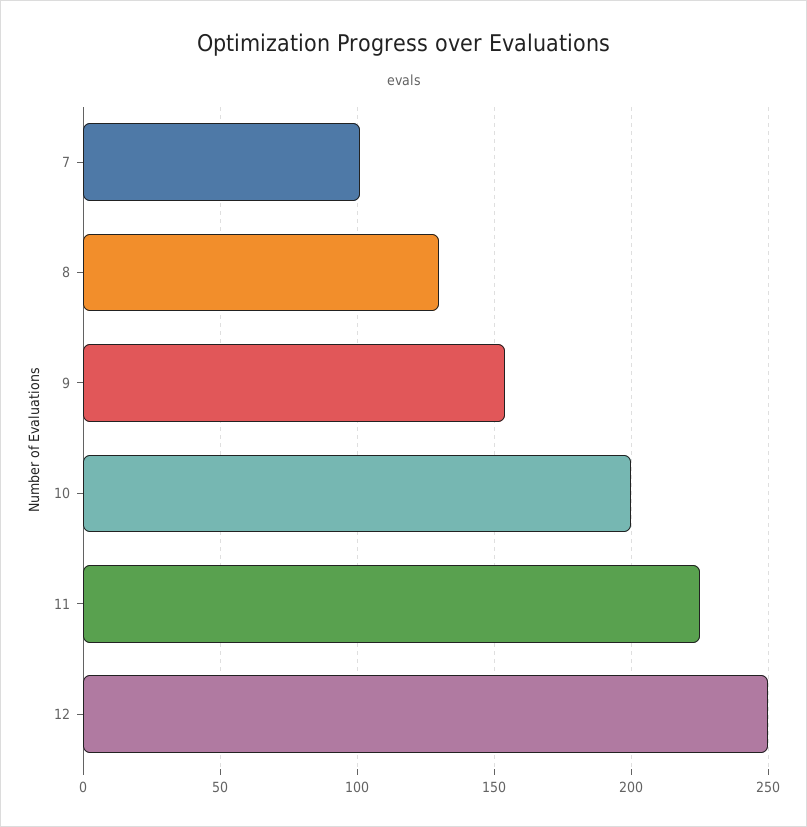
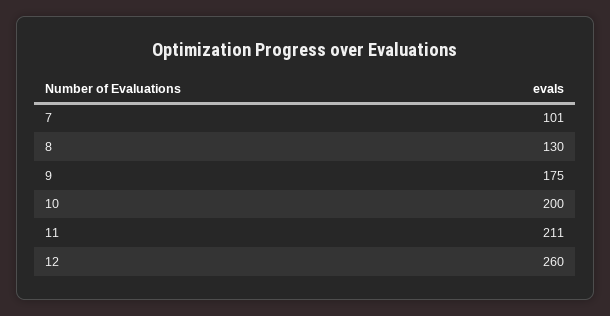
  {
    "7": 101,
    "8": 130,
-   "9": 155,
+   "9": 175,
    "10": 200,
-   "11": 225,
+   "11": 211,
-   "12": 250
+   "12": 260
  }

